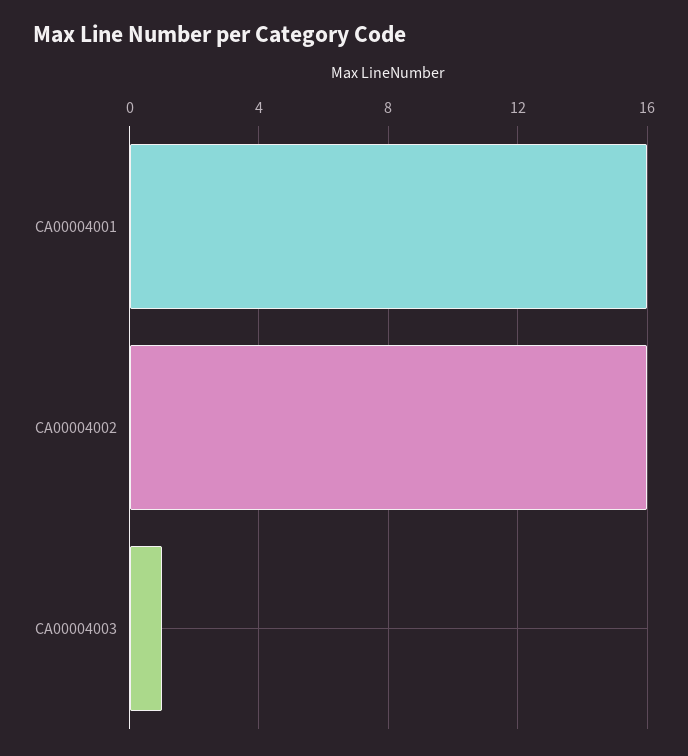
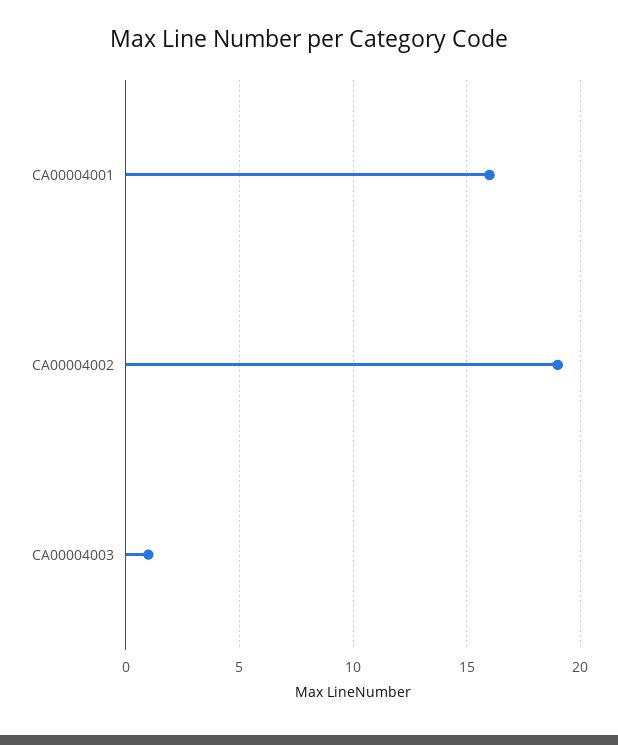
  {
    "CA00004001": 16,
-   "CA00004002": 16,
+   "CA00004002": 19,
    "CA00004003": 1
  }

